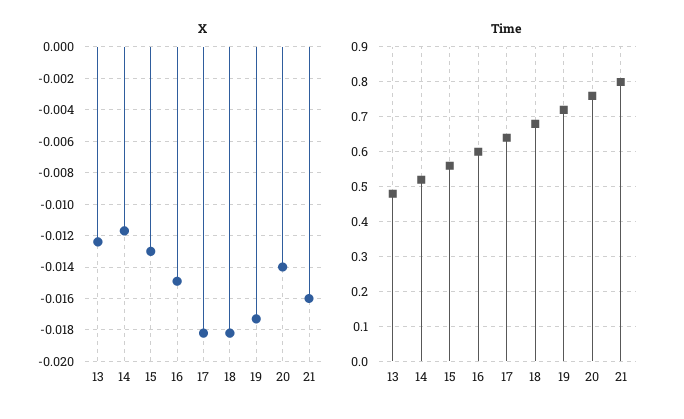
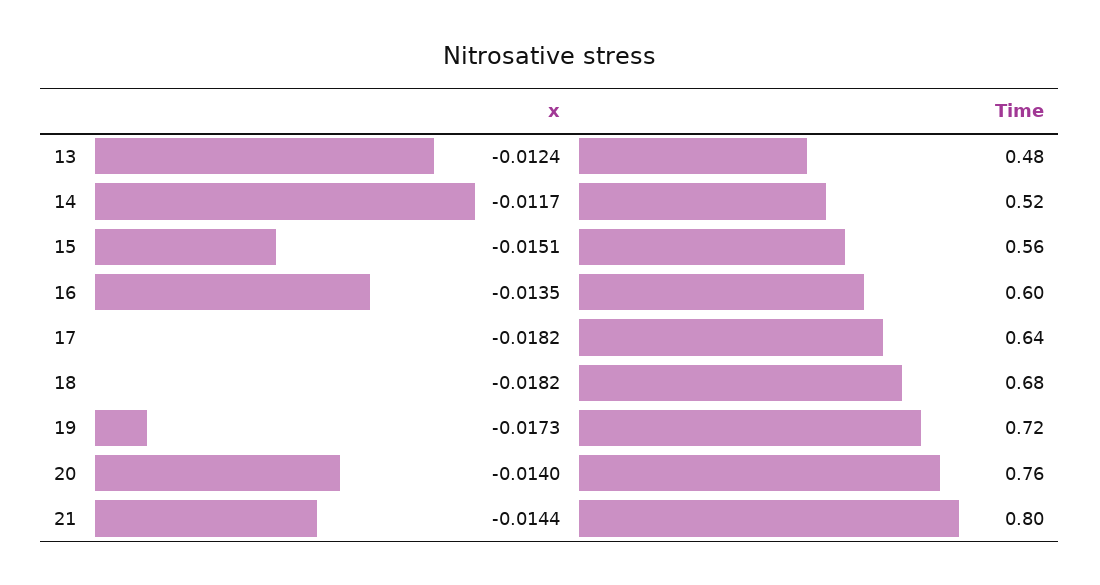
  {
    "X": {
      "13": -0.0124,
      "14": -0.0117,
-     "15": -0.013,
+     "15": -0.0151,
-     "16": -0.015,
+     "16": -0.0135,
      "17": -0.0182,
      "18": -0.0182,
      "19": -0.0173,
      "20": -0.014,
-     "21": -0.016
+     "21": -0.0144
    },
    "Time": {
      "13": 0.48,
      "14": 0.52,
      "15": 0.56,
      "16": 0.6,
      "17": 0.64,
      "18": 0.68,
      "19": 0.72,
      "20": 0.76,
      "21": 0.8
    }
  }

